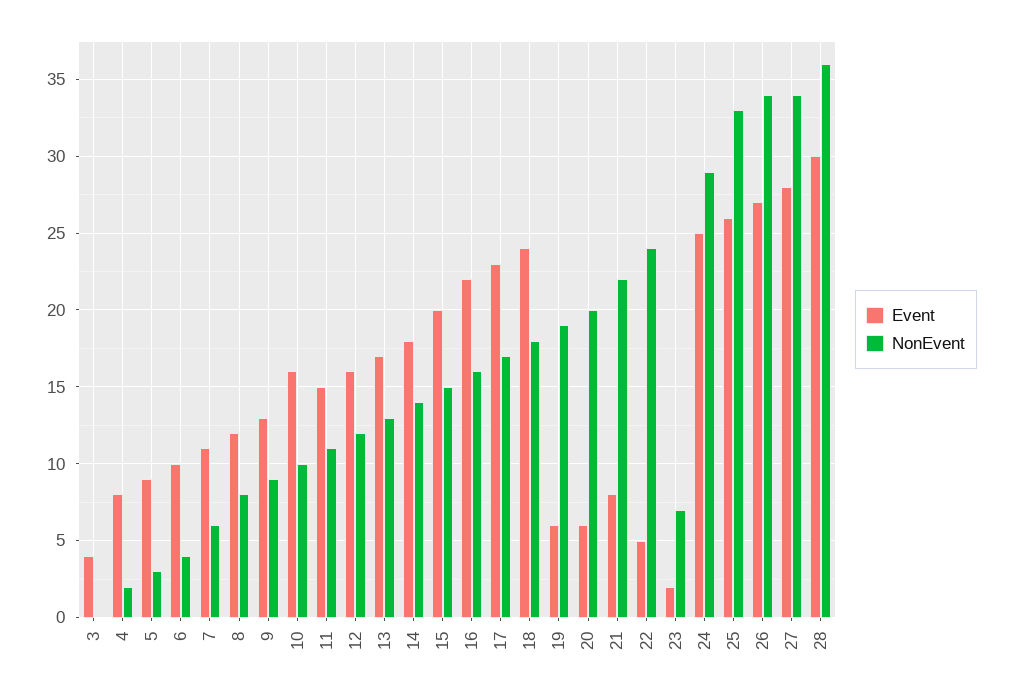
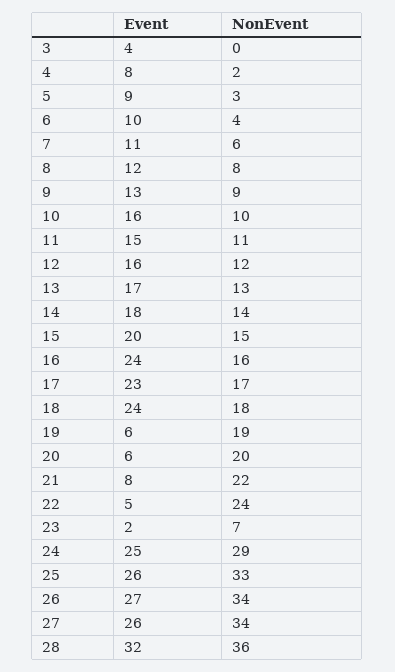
  {
    "Event": {
      "3": 4,
      "4": 8,
      "5": 9,
      "6": 10,
      "7": 11,
      "8": 12,
      "9": 13,
      "10": 16,
      "11": 15,
      "12": 16,
      "13": 17,
      "14": 18,
      "15": 20,
-     "16": 22,
+     "16": 24,
      "17": 23,
      "18": 24,
      "19": 6,
      "20": 6,
      "21": 8,
      "22": 5,
      "23": 2,
      "24": 25,
      "25": 26,
      "26": 27,
-     "27": 28,
+     "27": 26,
-     "28": 30
+     "28": 32
    },
    "NonEvent": {
      "3": 0,
      "4": 2,
      "5": 3,
      "6": 4,
      "7": 6,
      "8": 8,
      "9": 9,
      "10": 10,
      "11": 11,
      "12": 12,
      "13": 13,
      "14": 14,
      "15": 15,
      "16": 16,
      "17": 17,
      "18": 18,
      "19": 19,
      "20": 20,
      "21": 22,
      "22": 24,
      "23": 7,
      "24": 29,
      "25": 33,
      "26": 34,
      "27": 34,
      "28": 36
    }
  }

